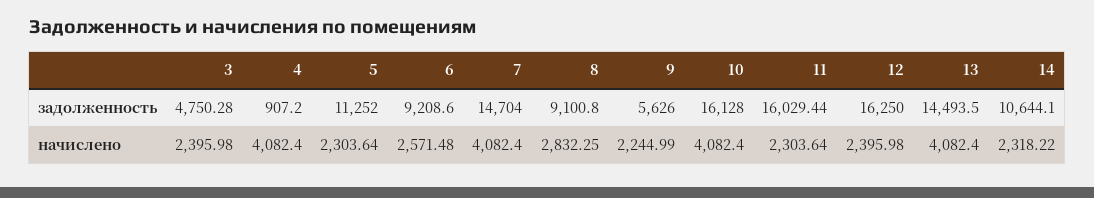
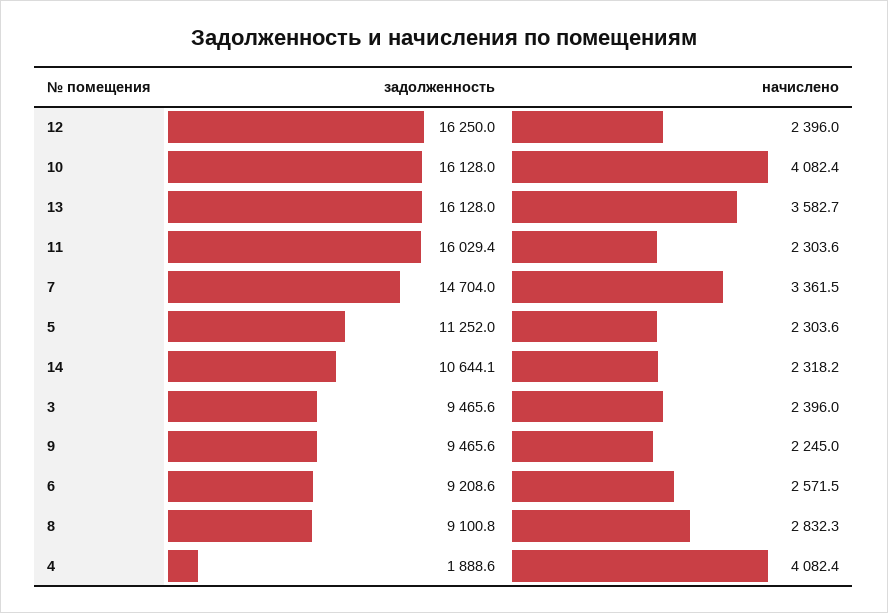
  {
    "3": {
-     "задолженность": 4750.28,
+     "задолженность": 9465.6,
      "начислено": 2395.98
    },
    "4": {
-     "задолженность": 907.2,
+     "задолженность": 1888.6,
      "начислено": 4082.4
    },
    "5": {
      "задолженность": 11252,
      "начислено": 2303.64
    },
    "6": {
      "задолженность": 9208.6,
      "начислено": 2571.48
    },
    "7": {
      "задолженность": 14704,
-     "начислено": 4082.4
+     "начислено": 3361.5
    },
    "8": {
      "задолженность": 9100.8,
      "начислено": 2832.25
    },
    "9": {
-     "задолженность": 5626,
+     "задолженность": 9465.6,
      "начислено": 2244.99
    },
    "10": {
      "задолженность": 16128,
      "начислено": 4082.4
    },
    "11": {
      "задолженность": 16029.44,
      "начислено": 2303.64
    },
    "12": {
      "задолженность": 16250,
      "начислено": 2395.98
    },
    "13": {
-     "задолженность": 14493.5,
+     "задолженность": 16128,
-     "начислено": 4082.4
+     "начислено": 3582.7
    },
    "14": {
      "задолженность": 10644.1,
      "начислено": 2318.22
    }
  }

